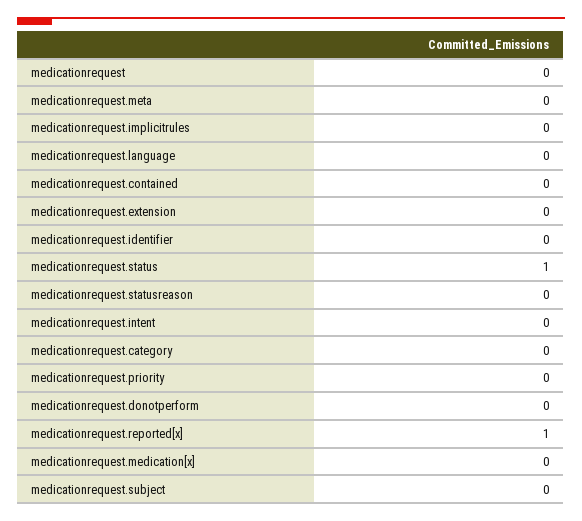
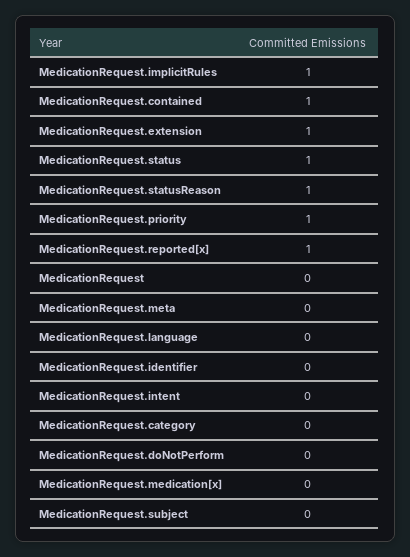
  {
    "medicationrequest": 0,
    "medicationrequest.meta": 0,
-   "medicationrequest.implicitrules": 0,
+   "medicationrequest.implicitrules": 1,
    "medicationrequest.language": 0,
-   "medicationrequest.contained": 0,
+   "medicationrequest.contained": 1,
-   "medicationrequest.extension": 0,
+   "medicationrequest.extension": 1,
    "medicationrequest.identifier": 0,
    "medicationrequest.status": 1,
-   "medicationrequest.statusreason": 0,
+   "medicationrequest.statusreason": 1,
    "medicationrequest.intent": 0,
    "medicationrequest.category": 0,
-   "medicationrequest.priority": 0,
+   "medicationrequest.priority": 1,
    "medicationrequest.donotperform": 0,
    "medicationrequest.reported[x]": 1,
    "medicationrequest.medication[x]": 0,
    "medicationrequest.subject": 0
  }

